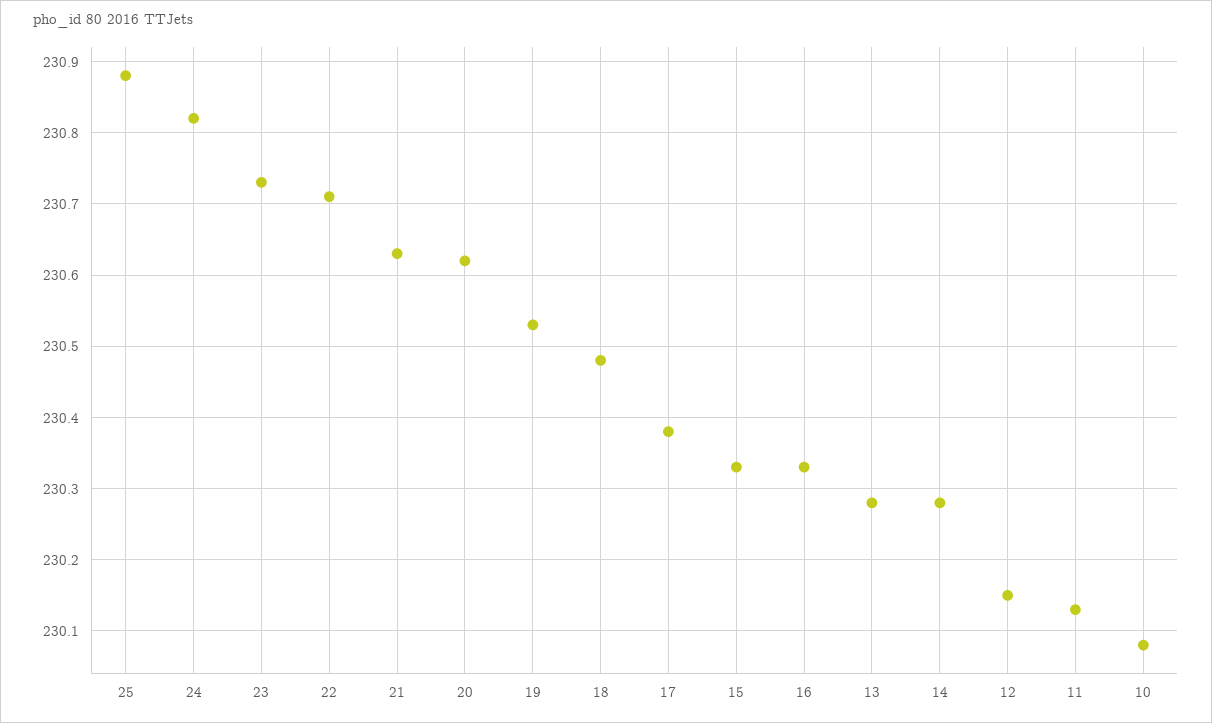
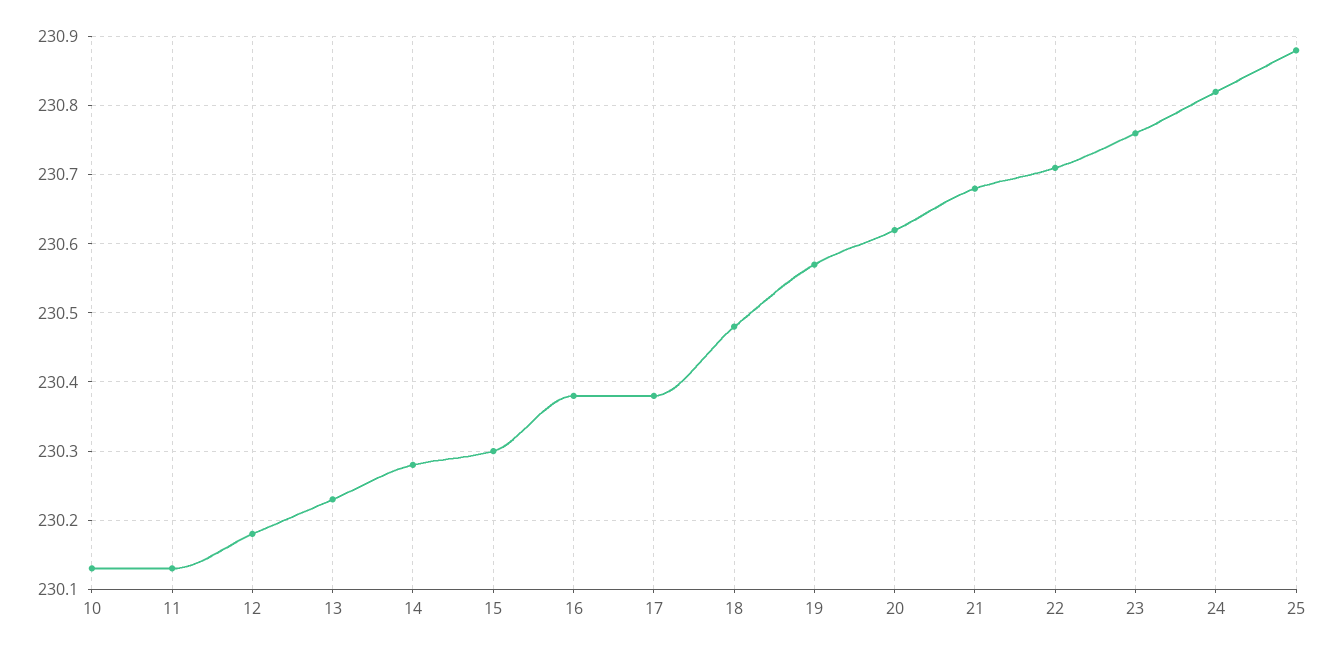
  {
    "25": 230.88,
    "24": 230.82,
-   "23": 230.73,
+   "23": 230.76,
    "22": 230.71,
-   "21": 230.63,
+   "21": 230.68,
    "20": 230.62,
-   "19": 230.53,
+   "19": 230.57,
    "18": 230.48,
    "17": 230.38,
-   "15": 230.33,
+   "15": 230.3,
-   "16": 230.33,
+   "16": 230.38,
-   "13": 230.28,
+   "13": 230.23,
    "14": 230.28,
-   "12": 230.15,
+   "12": 230.18,
    "11": 230.13,
-   "10": 230.08
+   "10": 230.13
  }

